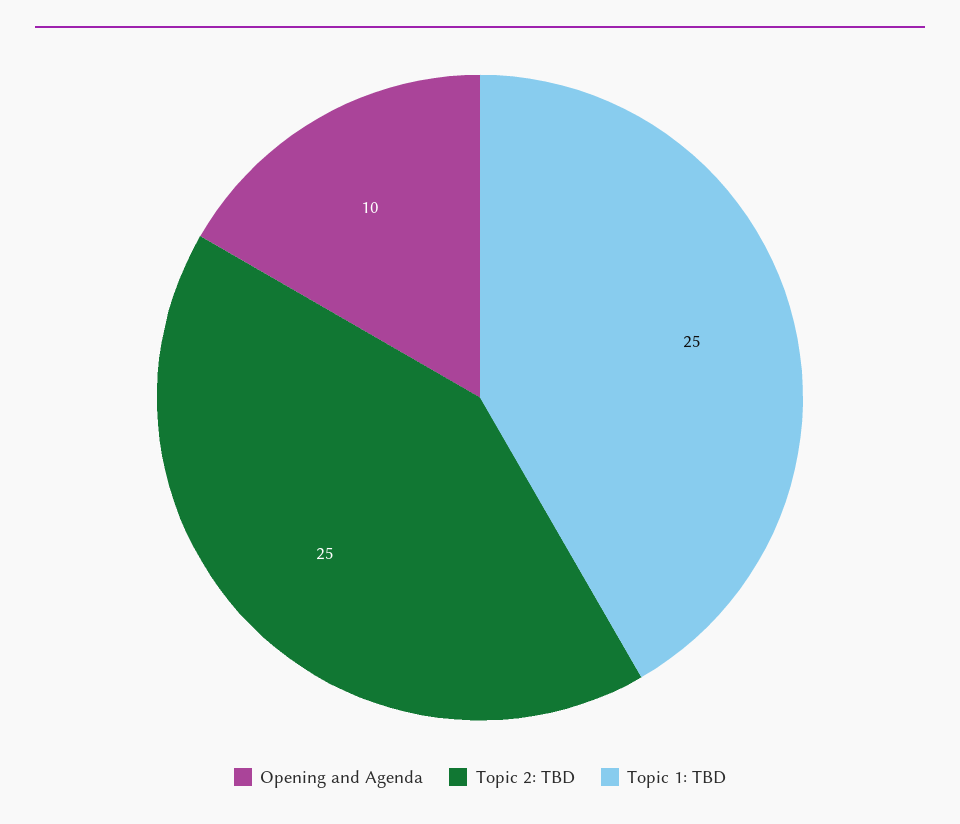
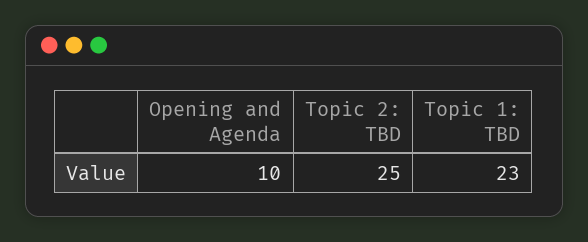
  {
    "Opening and Agenda": 10,
    "Topic 2: TBD": 25,
-   "Topic 1: TBD": 25
+   "Topic 1: TBD": 23
  }

